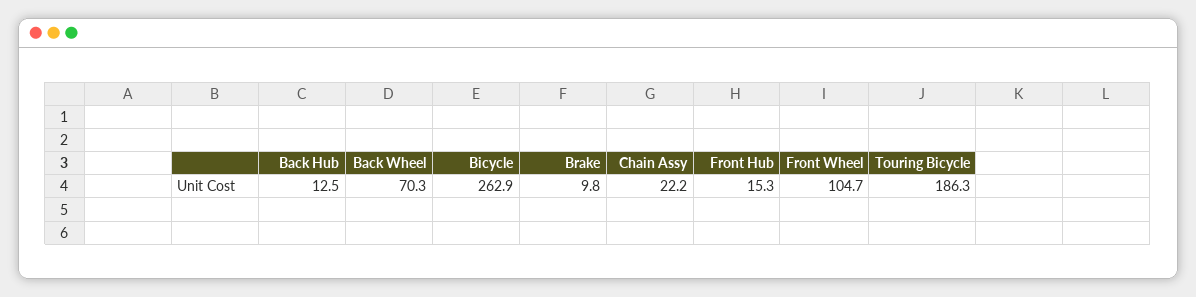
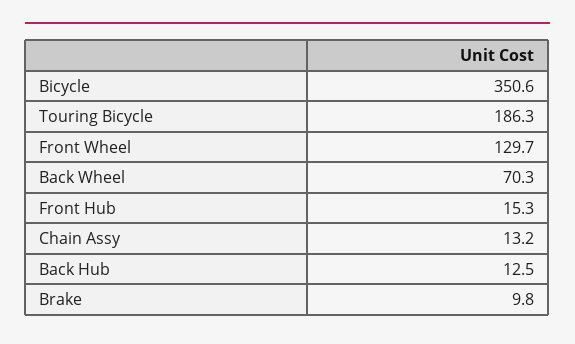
  {
    "Back Hub": 12.5,
    "Back Wheel": 70.3,
-   "Bicycle": 262.9,
+   "Bicycle": 350.6,
    "Brake": 9.8,
-   "Chain Assy": 22.2,
+   "Chain Assy": 13.2,
    "Front Hub": 15.3,
-   "Front Wheel": 104.7,
+   "Front Wheel": 129.7,
    "Touring Bicycle": 186.3
  }

